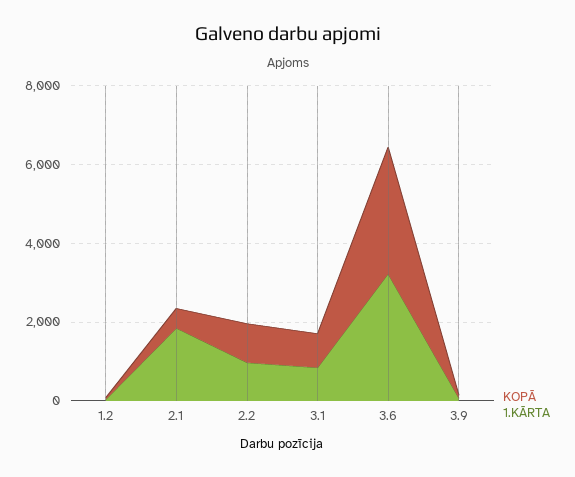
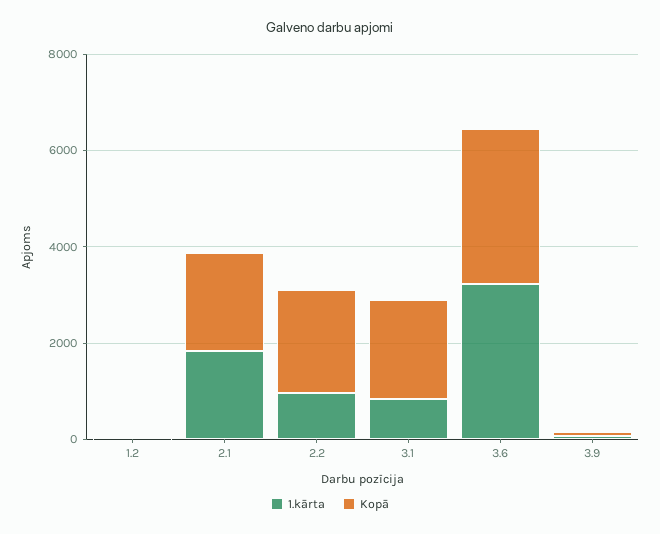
  {
    "KOPĀ": {
      "1.2": 0,
-     "2.1": 500,
+     "2.1": 2000,
-     "2.2": 1000,
+     "2.2": 2000,
-     "3.1": 1000,
+     "3.1": 2000,
      "3.6": 3000,
      "3.9": 0
    },
    "1.KĀRTA": {
      "1.2": 0,
      "2.1": 2000,
      "2.2": 1000,
      "3.1": 1000,
      "3.6": 3000,
      "3.9": 0
    }
  }

